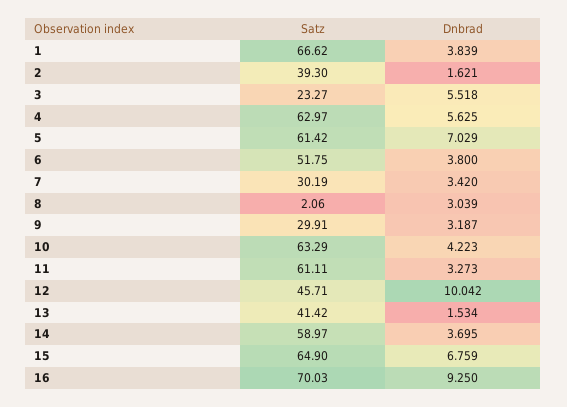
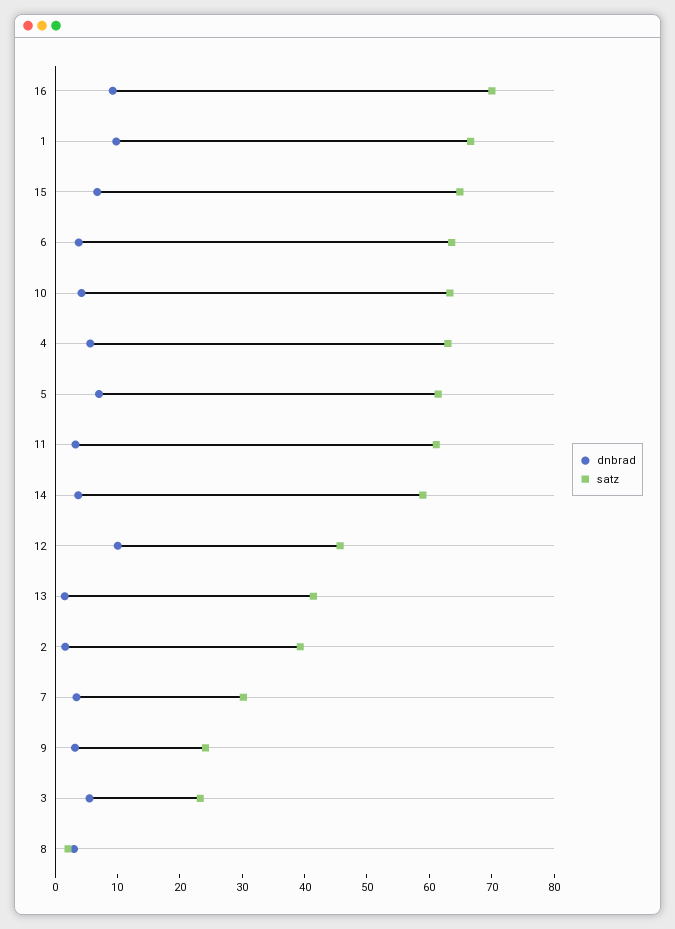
  {
    "Satz": {
      "1": 66.62,
      "2": 39.3,
      "3": 23.27,
      "4": 62.97,
      "5": 61.42,
-     "6": 51.75,
+     "6": 64,
      "7": 30.19,
      "8": 2.06,
-     "9": 29.91,
+     "9": 24,
      "10": 63.29,
      "11": 61.11,
      "12": 45.71,
      "13": 41.42,
      "14": 58.97,
      "15": 64.9,
      "16": 70.03
    },
    "Dnbrad": {
-     "1": 3.839,
+     "1": 10,
      "2": 1.621,
      "3": 5.518,
      "4": 5.625,
      "5": 7.029,
      "6": 3.8,
      "7": 3.42,
      "8": 3.039,
      "9": 3.187,
      "10": 4.223,
      "11": 3.273,
      "12": 10.042,
      "13": 1.534,
      "14": 3.695,
      "15": 6.759,
      "16": 9.25
    }
  }

